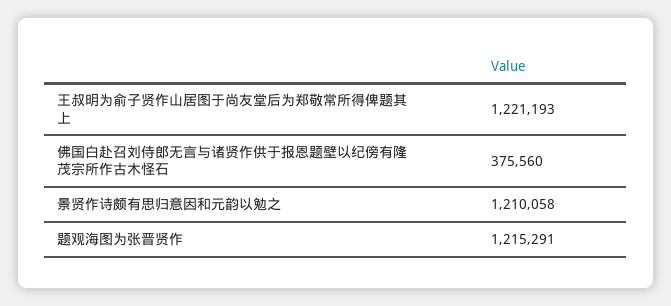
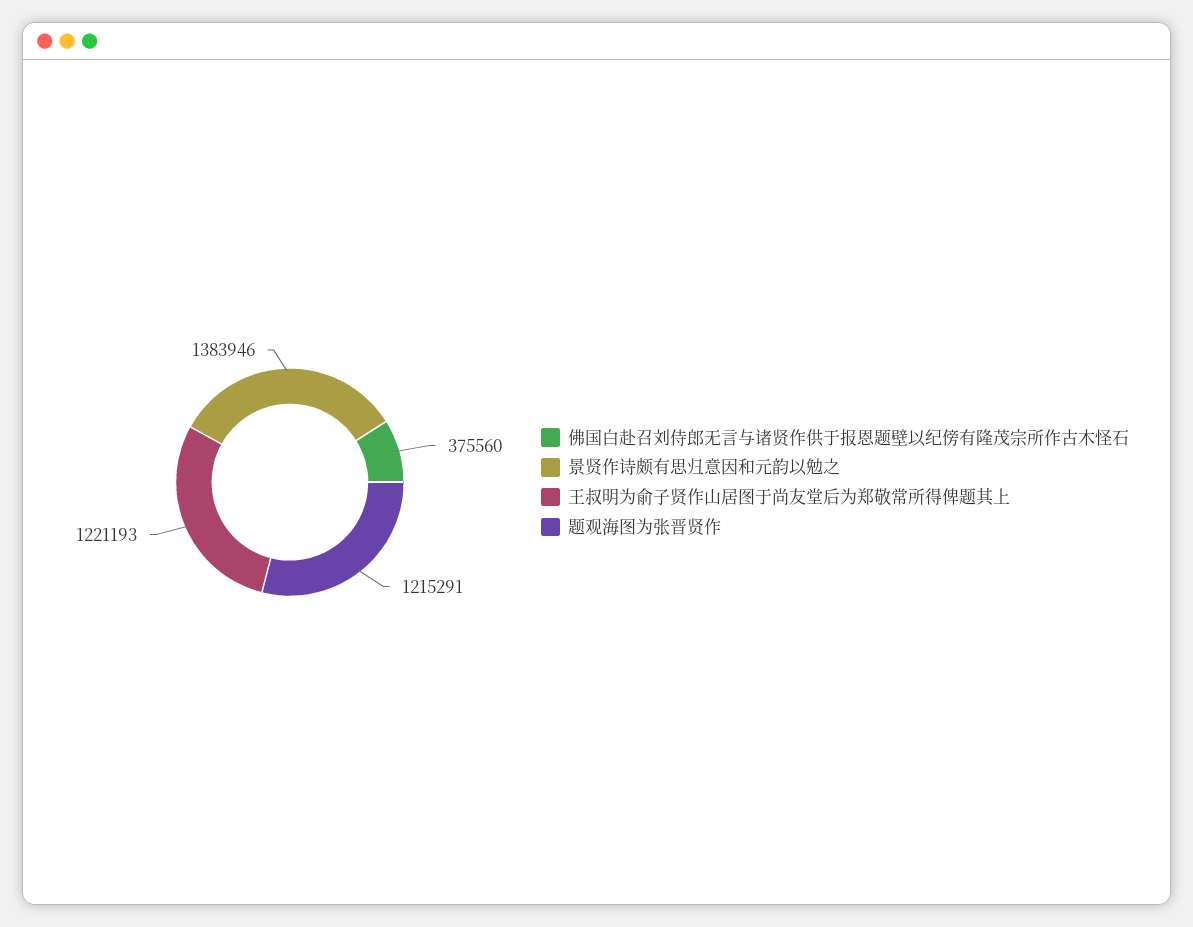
  {
    "王叔明为俞子贤作山居图于尚友堂后为郑敬常所得俾题其上": 1221193,
    "佛国白赴召刘侍郎无言与诸贤作供于报恩题壁以纪傍有隆茂宗所作古木怪石": 375560,
-   "景贤作诗颇有思归意因和元韵以勉之": 1210058,
+   "景贤作诗颇有思归意因和元韵以勉之": 1383946,
    "题观海图为张晋贤作": 1215291
  }

